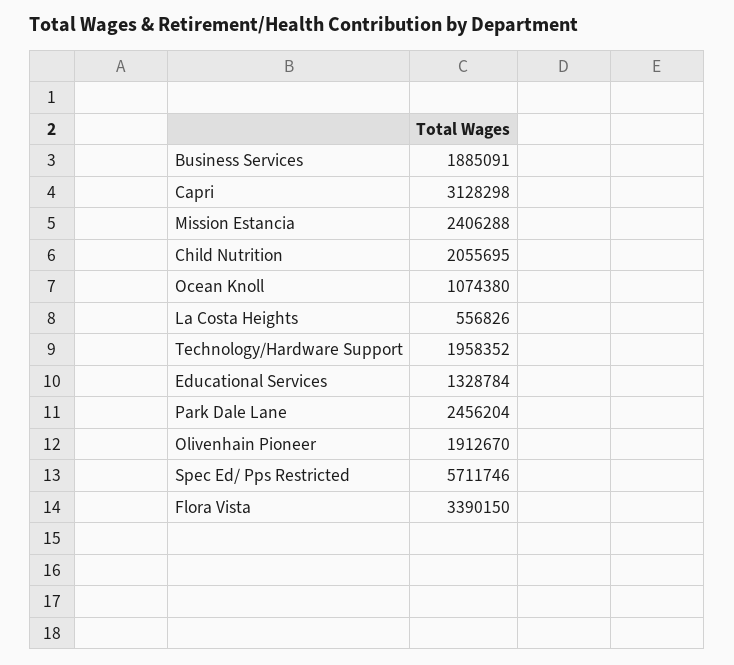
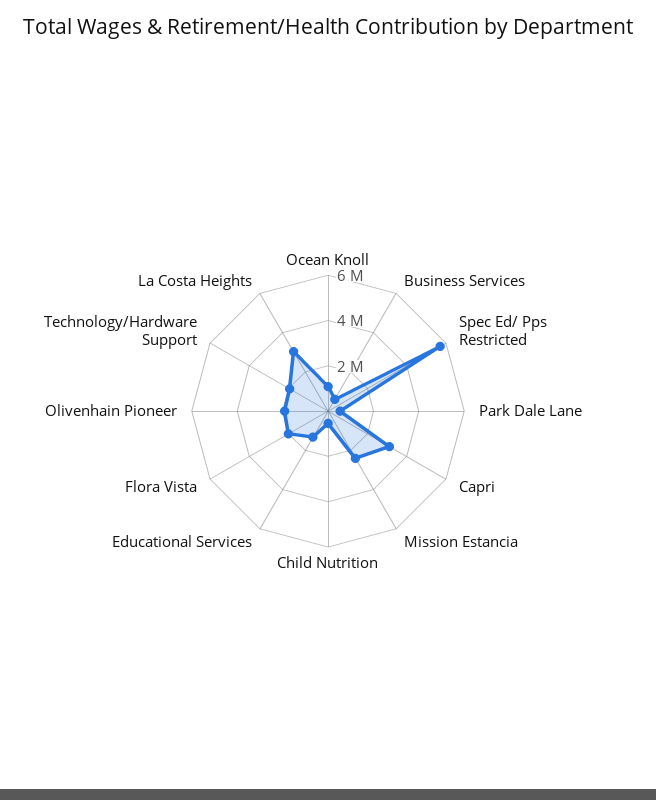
  {
-   "Business Services": 1885091,
+   "Business Services": 500000,
    "Capri": 3128298,
    "Mission Estancia": 2406288,
-   "Child Nutrition": 2055695,
+   "Child Nutrition": 500000,
    "Ocean Knoll": 1074380,
-   "La Costa Heights": 556826,
+   "La Costa Heights": 3000000,
    "Technology/Hardware Support": 1958352,
    "Educational Services": 1328784,
-   "Park Dale Lane": 2456204,
+   "Park Dale Lane": 500000,
    "Olivenhain Pioneer": 1912670,
    "Spec Ed/ Pps Restricted": 5711746,
-   "Flora Vista": 3390150
+   "Flora Vista": 2000000
  }

